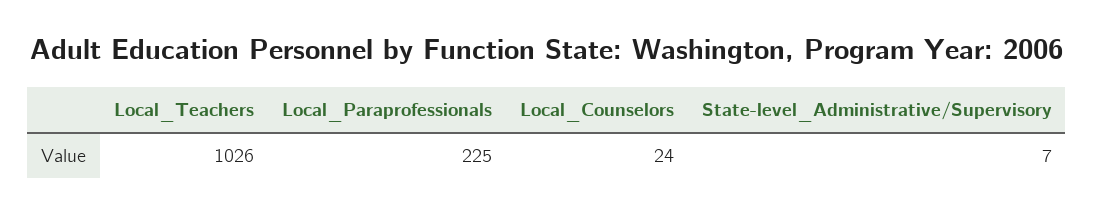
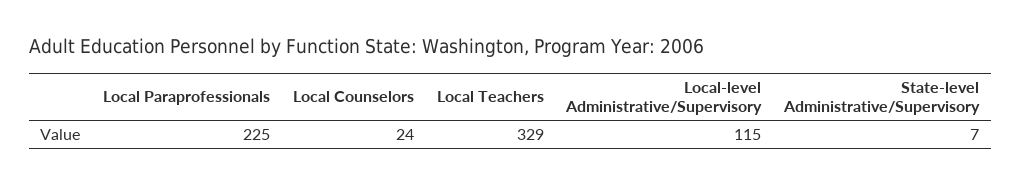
  {
-   "Local_Teachers": 1026,
+   "Local_Teachers": 329,
    "Local_Paraprofessionals": 225,
    "Local_Counselors": 24,
-   "State-level_Administrative/Supervisory": 7
+   "State-level_Administrative/Supervisory": 7,
+   "Local-level Administrative/Supervisory": 115
  }

